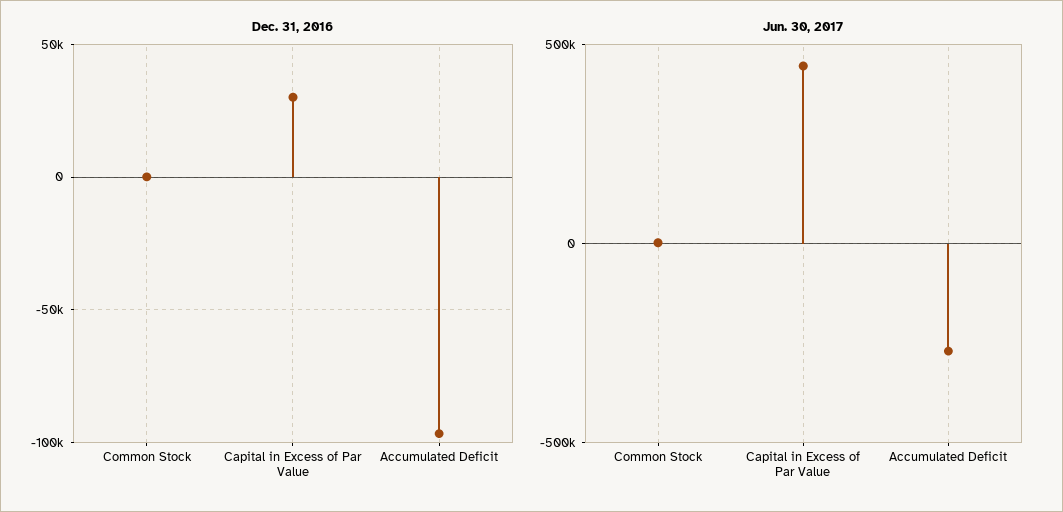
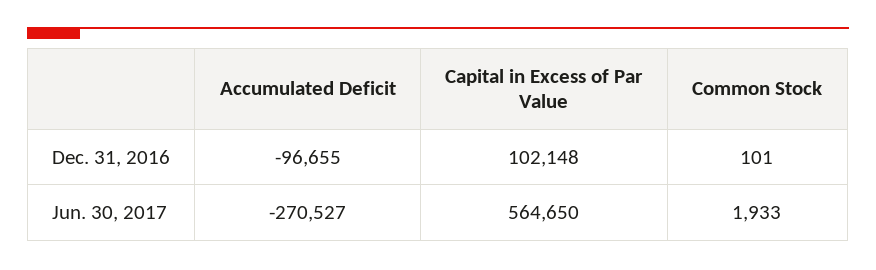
  {
    "Dec. 31, 2016": {
      "Common Stock": 101,
-     "Capital in Excess of Par Value": 30000,
+     "Capital in Excess of Par Value": 102148,
      "Accumulated Deficit": -96655
    },
    "Jun. 30, 2017": {
      "Common Stock": 1933,
-     "Capital in Excess of Par Value": 450000,
+     "Capital in Excess of Par Value": 564650,
      "Accumulated Deficit": -270527
    }
  }

